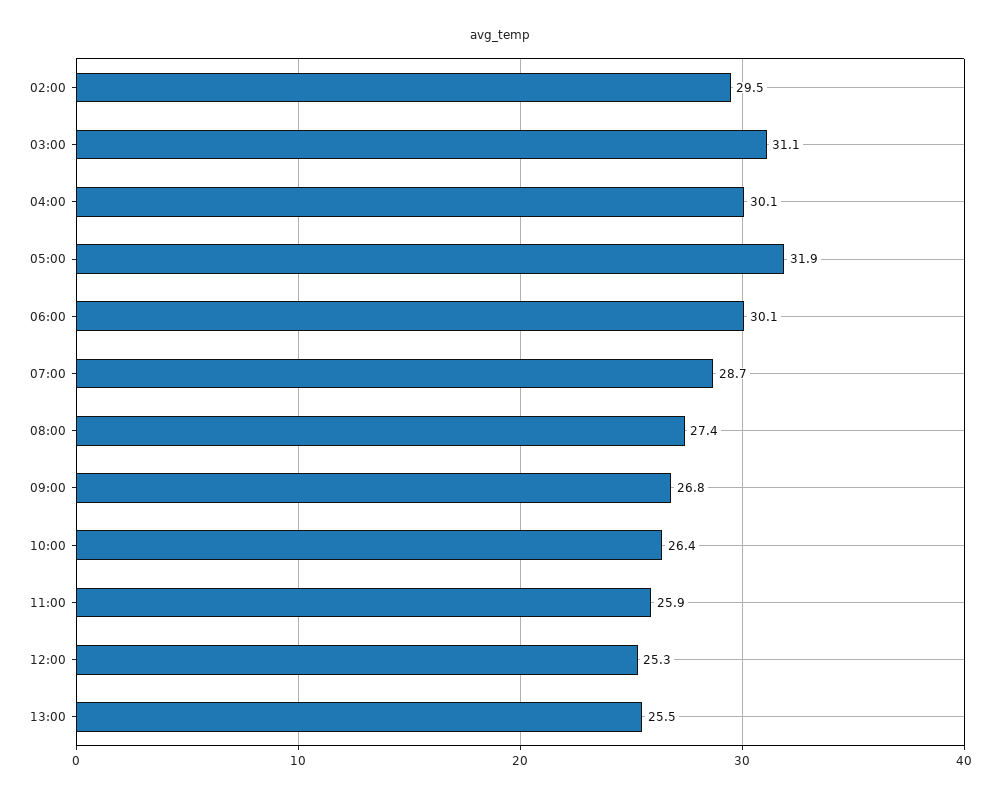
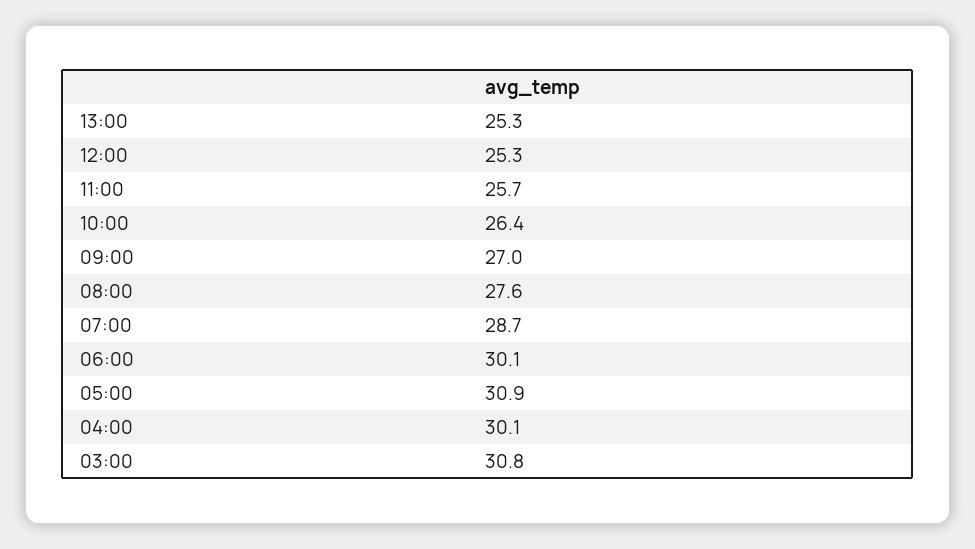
  {
-   "02:00": 29.5,
-   "03:00": 31.1,
+   "03:00": 30.8,
    "04:00": 30.1,
-   "05:00": 31.9,
+   "05:00": 30.9,
    "06:00": 30.1,
    "07:00": 28.7,
-   "08:00": 27.4,
+   "08:00": 27.6,
-   "09:00": 26.8,
+   "09:00": 27,
    "10:00": 26.4,
-   "11:00": 25.9,
+   "11:00": 25.7,
    "12:00": 25.3,
-   "13:00": 25.5
+   "13:00": 25.3
  }

